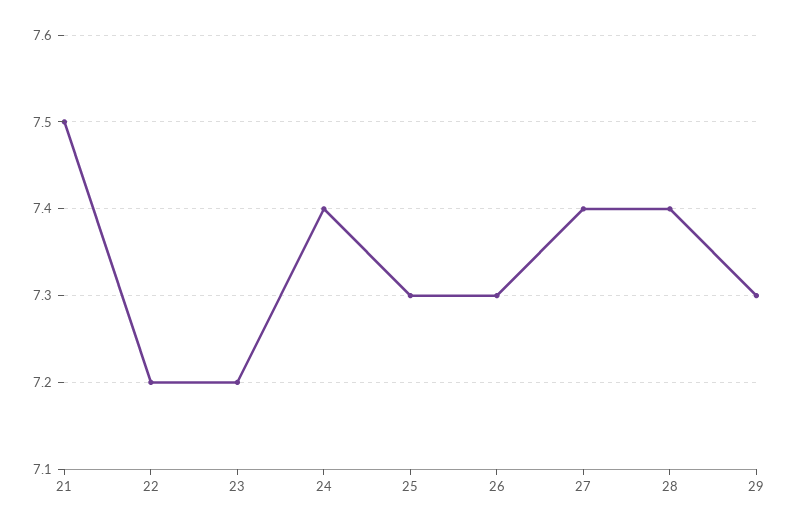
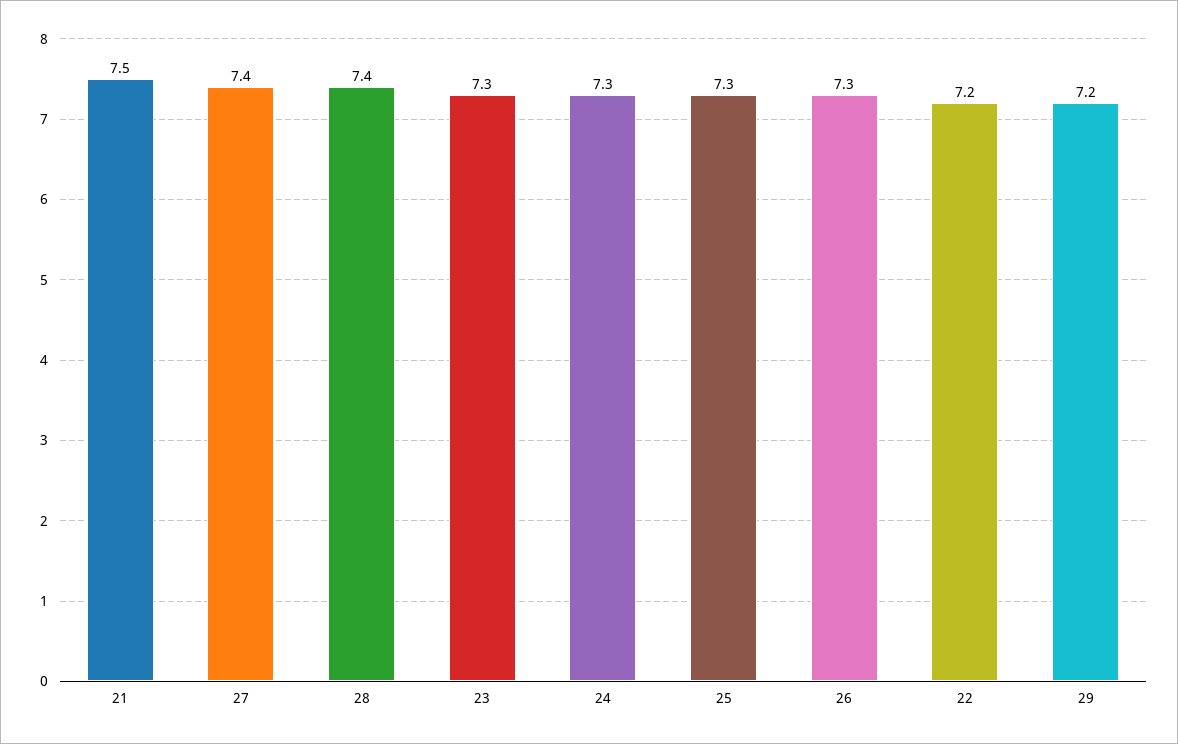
  {
    "21": 7.5,
    "22": 7.2,
-   "23": 7.2,
+   "23": 7.3,
-   "24": 7.4,
+   "24": 7.3,
    "25": 7.3,
    "26": 7.3,
    "27": 7.4,
    "28": 7.4,
-   "29": 7.3
+   "29": 7.2
  }

